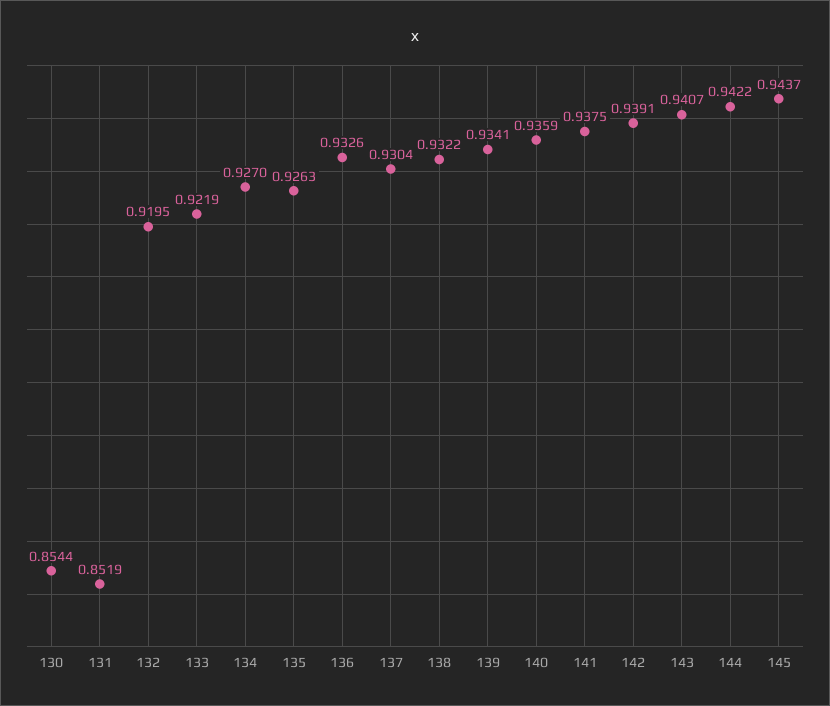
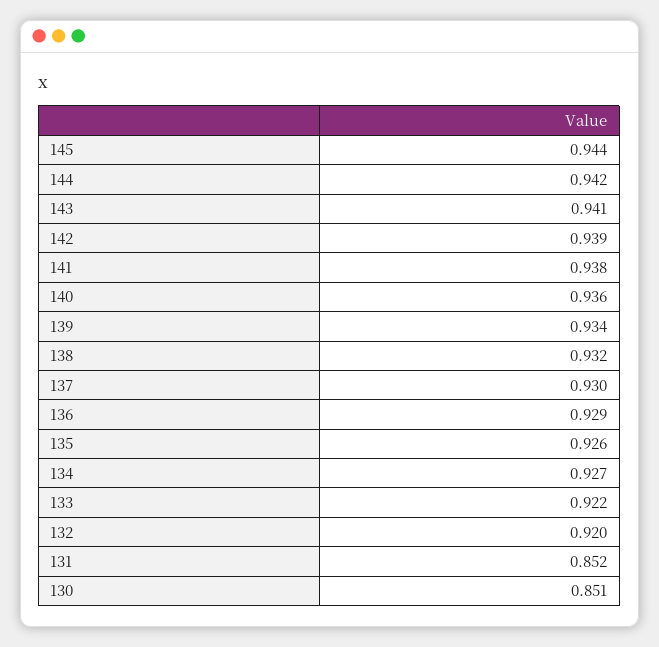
  {
-   "130": 0.8544,
+   "130": 0.851,
    "131": 0.8519,
    "132": 0.9195,
    "133": 0.9219,
    "134": 0.927,
    "135": 0.9263,
-   "136": 0.9326,
+   "136": 0.929,
    "137": 0.9304,
    "138": 0.9322,
    "139": 0.9341,
    "140": 0.9359,
    "141": 0.9375,
    "142": 0.9391,
    "143": 0.9407,
    "144": 0.9422,
    "145": 0.9437
  }

